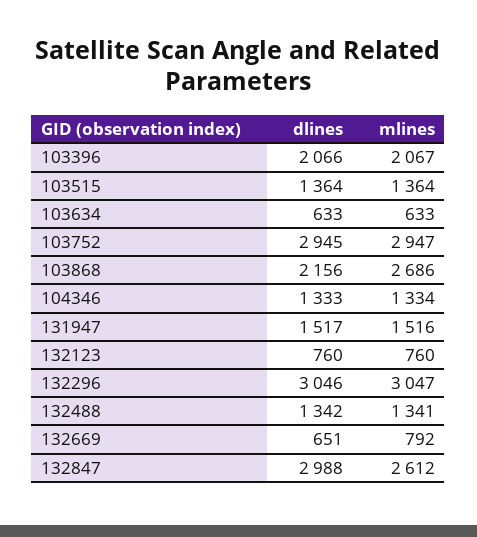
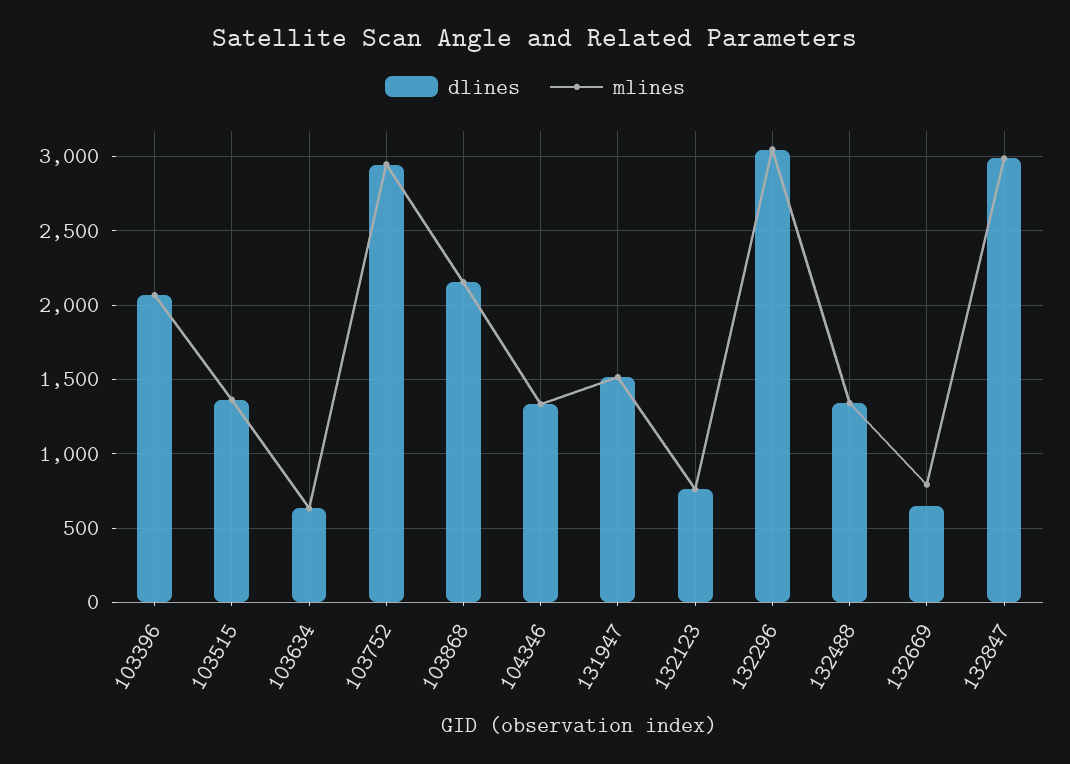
  {
    "dlines": {
      "103396": 2066,
      "103515": 1364,
      "103634": 633,
      "103752": 2945,
      "103868": 2156,
      "104346": 1333,
      "131947": 1517,
      "132123": 760,
      "132296": 3046,
      "132488": 1342,
      "132669": 651,
      "132847": 2988
    },
    "mlines": {
      "103396": 2067,
      "103515": 1364,
      "103634": 633,
      "103752": 2947,
-     "103868": 2686,
+     "103868": 2150,
      "104346": 1334,
      "131947": 1516,
      "132123": 760,
      "132296": 3047,
      "132488": 1341,
      "132669": 792,
-     "132847": 2612
+     "132847": 3000
    }
  }

